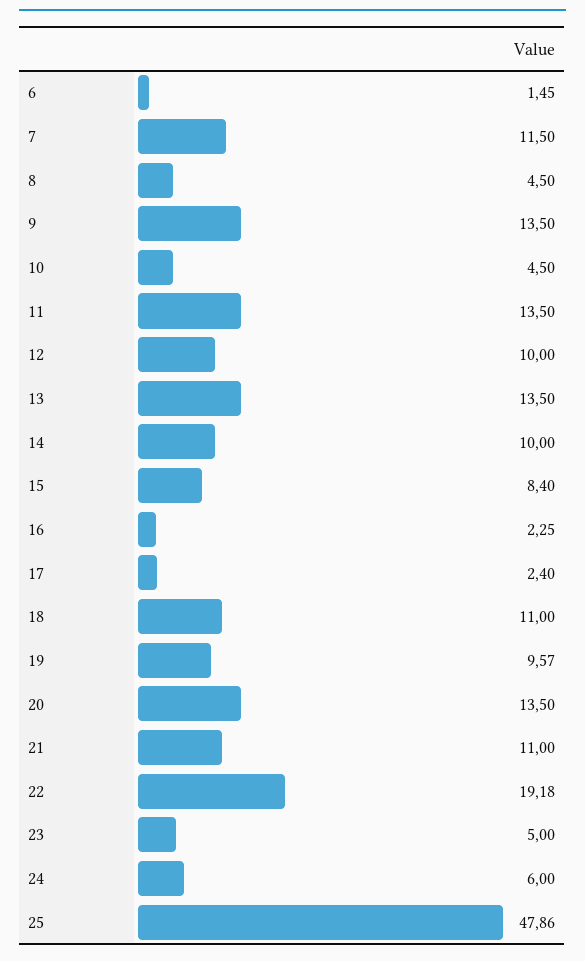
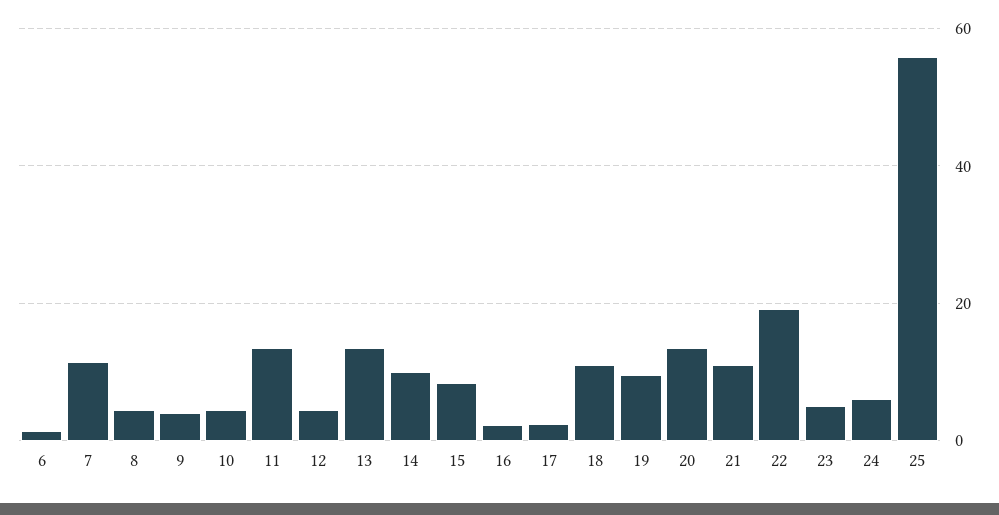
  {
    "6": 1.45,
    "7": 11.5,
    "8": 4.5,
-   "9": 13.5,
+   "9": 4,
    "10": 4.5,
    "11": 13.5,
-   "12": 10,
+   "12": 4,
    "13": 13.5,
    "14": 10,
    "15": 8.4,
    "16": 2.25,
    "17": 2.4,
    "18": 11,
    "19": 9.57,
    "20": 13.5,
    "21": 11,
    "22": 19.18,
    "23": 5,
    "24": 6,
-   "25": 47.86
+   "25": 56
  }

